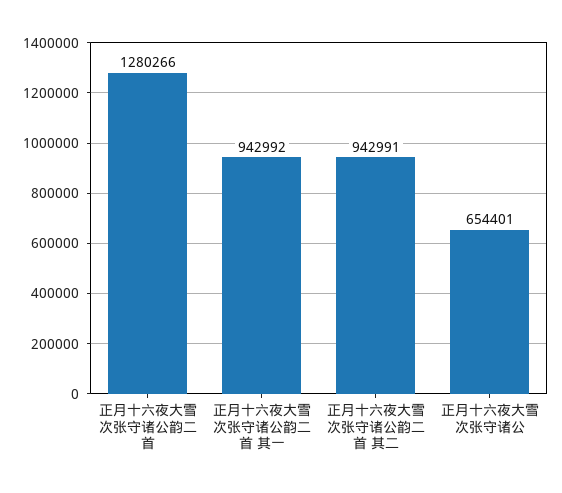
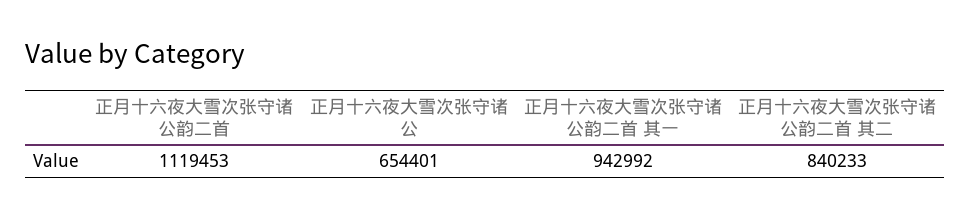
  {
-   "正月十六夜大雪次张守诸公韵二首": 1280266,
+   "正月十六夜大雪次张守诸公韵二首": 1119453,
    "正月十六夜大雪次张守诸公韵二首 其一": 942992,
-   "正月十六夜大雪次张守诸公韵二首 其二": 942991,
+   "正月十六夜大雪次张守诸公韵二首 其二": 840233,
    "正月十六夜大雪次张守诸公": 654401
  }

